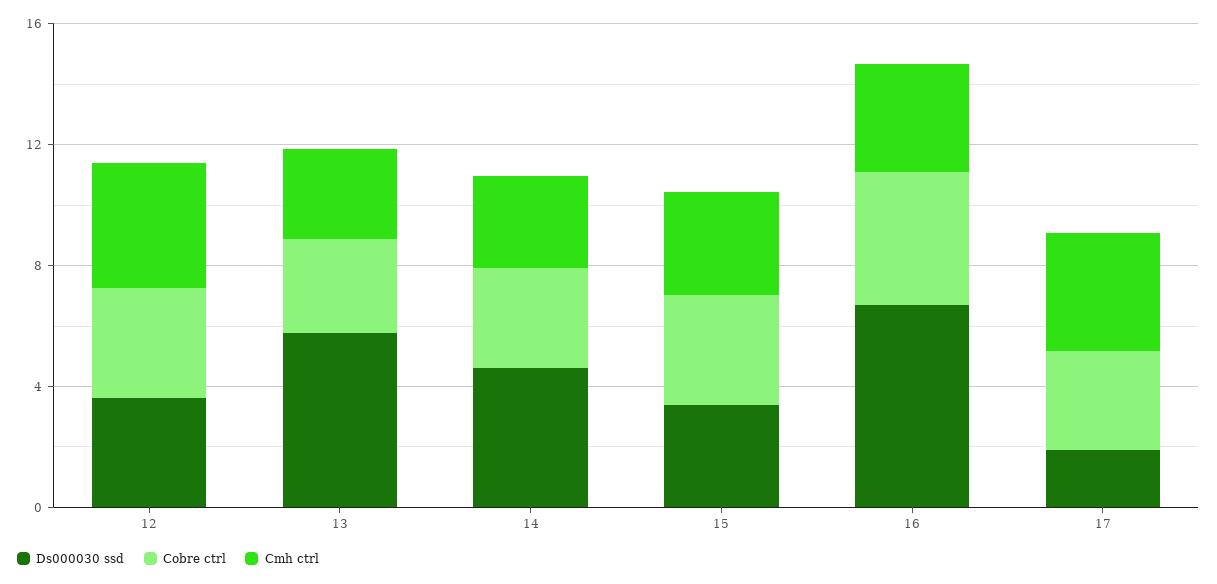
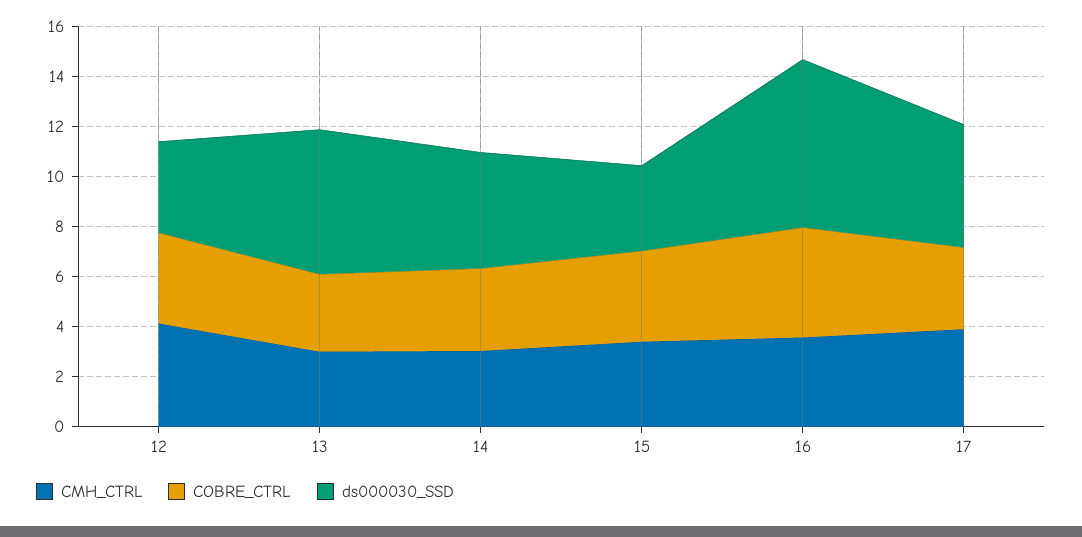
  {
    "Ds000030 ssd": {
      "12": 3.5,
      "13": 6,
      "14": 4.5,
      "15": 3.5,
      "16": 6.5,
-     "17": 2
+     "17": 5
    },
    "Cobre ctrl": {
      "12": 3.5,
      "13": 3,
      "14": 3.5,
      "15": 3.5,
      "16": 4.5,
      "17": 3.5
    },
    "Cmh ctrl": {
      "12": 4,
      "13": 3,
      "14": 3,
      "15": 3.5,
      "16": 3.5,
      "17": 4
    }
  }

